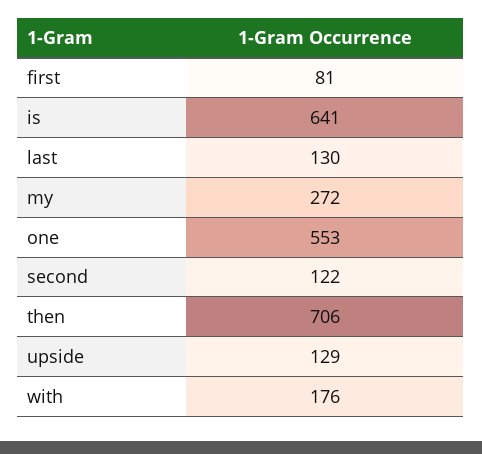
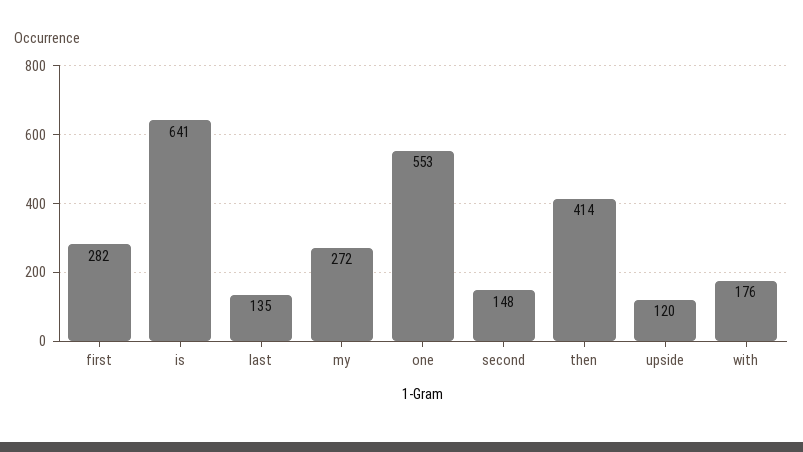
  {
-   "first": 81,
+   "first": 282,
    "is": 641,
-   "last": 130,
+   "last": 135,
    "my": 272,
    "one": 553,
-   "second": 122,
+   "second": 148,
-   "then": 706,
+   "then": 414,
-   "upside": 129,
+   "upside": 120,
    "with": 176
  }

